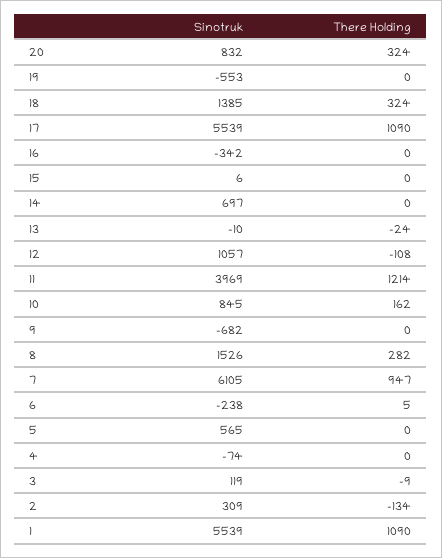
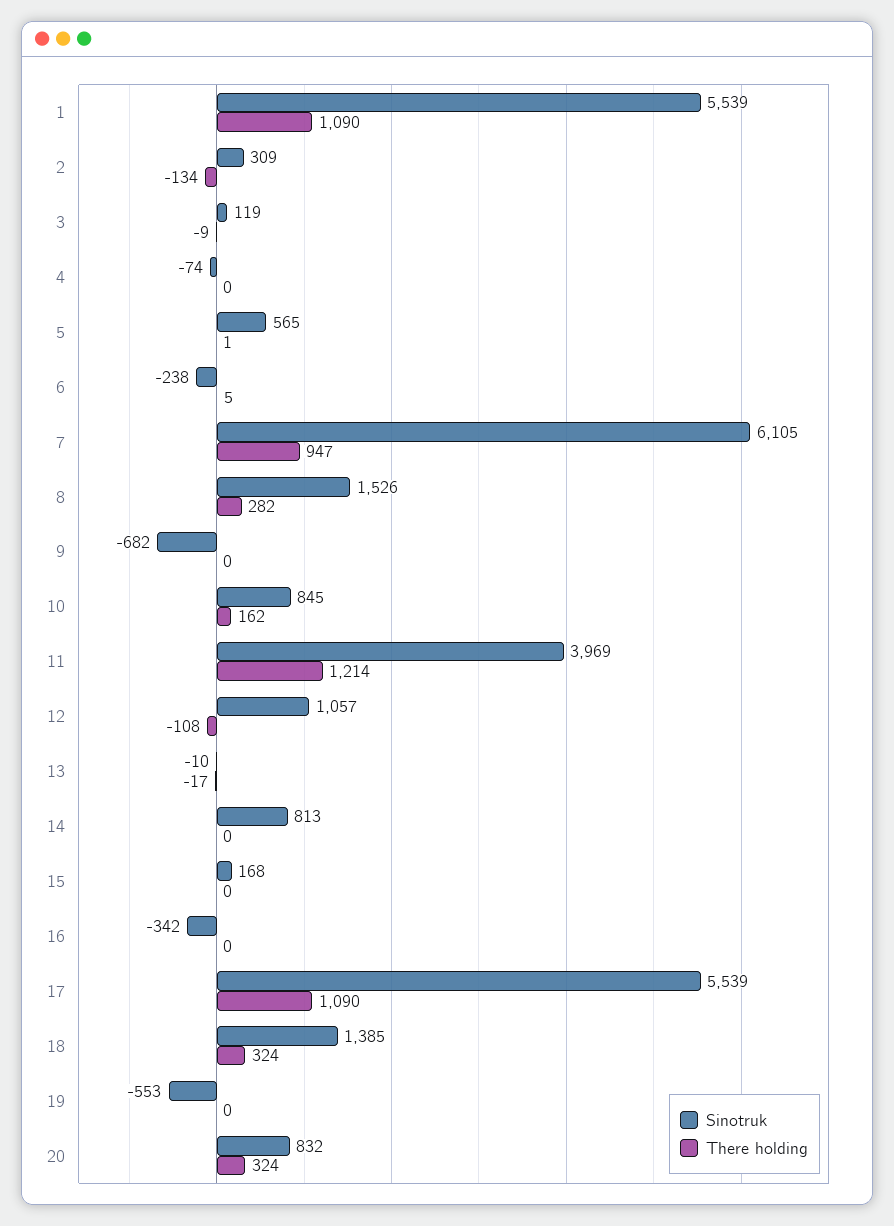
  {
    "Sinotruk": {
      "20": 832,
      "19": -553,
      "18": 1385,
      "17": 5539,
      "16": -342,
-     "15": 6,
+     "15": 168,
-     "14": 697,
+     "14": 813,
      "13": -10,
      "12": 1057,
      "11": 3969,
      "10": 845,
      "9": -682,
      "8": 1526,
      "7": 6105,
      "6": -238,
      "5": 565,
      "4": -74,
      "3": 119,
      "2": 309,
      "1": 5539
    },
    "There Holding": {
      "20": 324,
      "19": 0,
      "18": 324,
      "17": 1090,
      "16": 0,
      "15": 0,
      "14": 0,
-     "13": -24,
+     "13": -17,
      "12": -108,
      "11": 1214,
      "10": 162,
      "9": 0,
      "8": 282,
      "7": 947,
      "6": 5,
-     "5": 0,
+     "5": 1,
      "4": 0,
      "3": -9,
      "2": -134,
      "1": 1090
    }
  }

